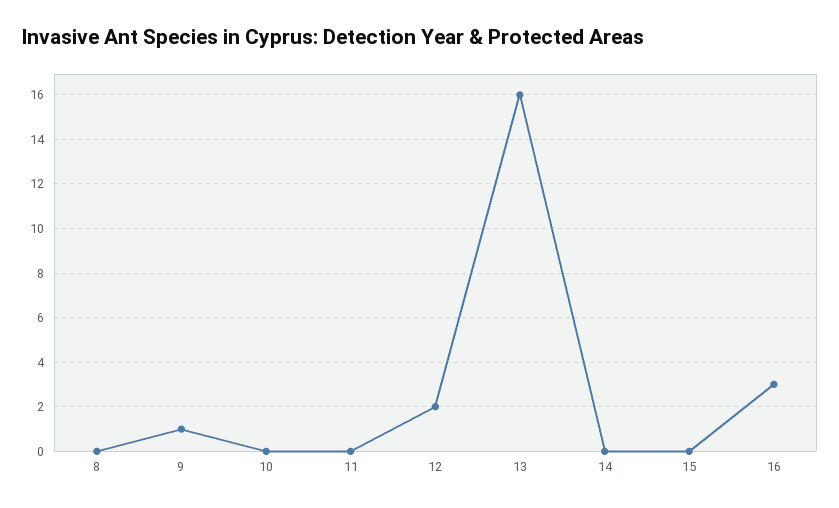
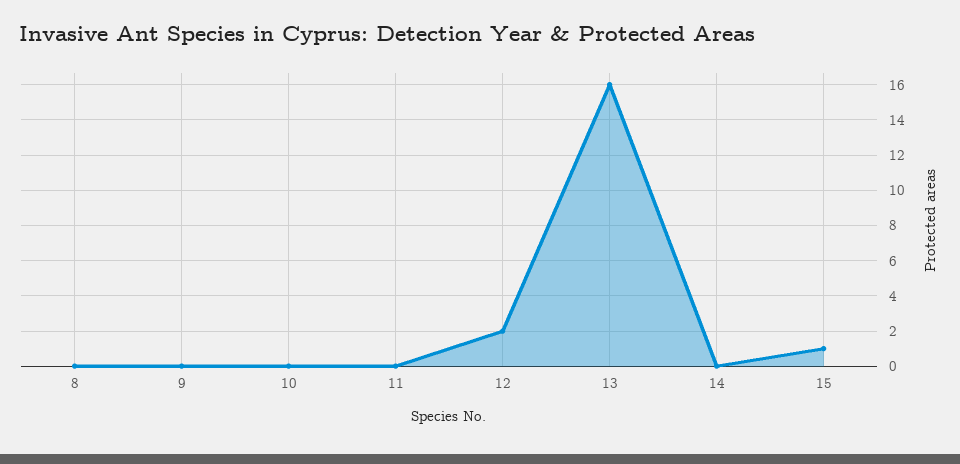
  {
    "8": 0,
-   "9": 1,
+   "9": 0,
    "10": 0,
    "11": 0,
    "12": 2,
    "13": 16,
    "14": 0,
-   "15": 0,
+   "15": 1
-   "16": 3
  }

